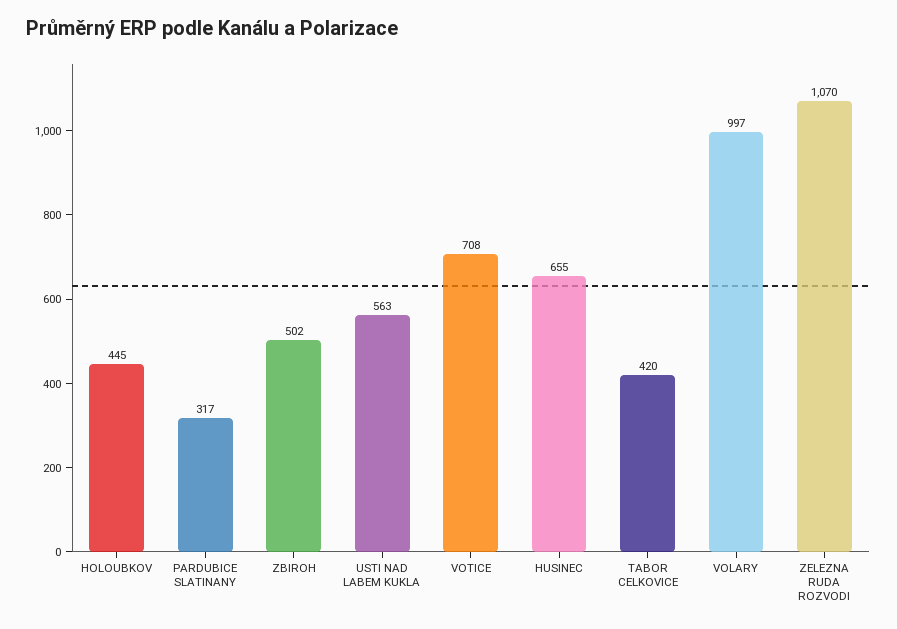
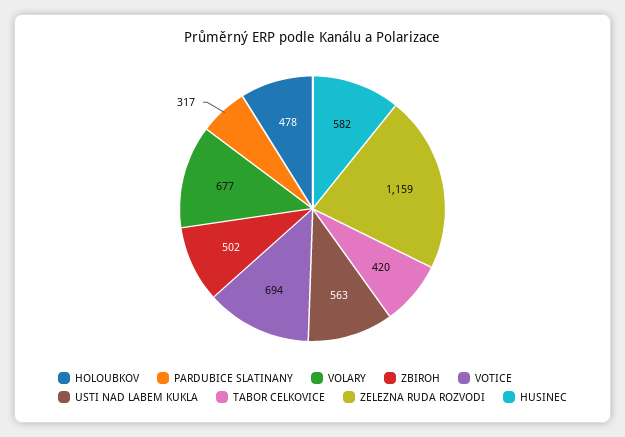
  {
-   "HOLOUBKOV": 445,
+   "HOLOUBKOV": 478,
    "PARDUBICE SLATINANY": 317,
    "ZBIROH": 502,
    "USTI NAD LABEM KUKLA": 563,
-   "VOTICE": 708,
+   "VOTICE": 694,
-   "HUSINEC": 655,
+   "HUSINEC": 582,
    "TABOR CELKOVICE": 420,
-   "VOLARY": 997,
+   "VOLARY": 677,
-   "ZELEZNA RUDA ROZVODI": 1070
+   "ZELEZNA RUDA ROZVODI": 1159
  }

